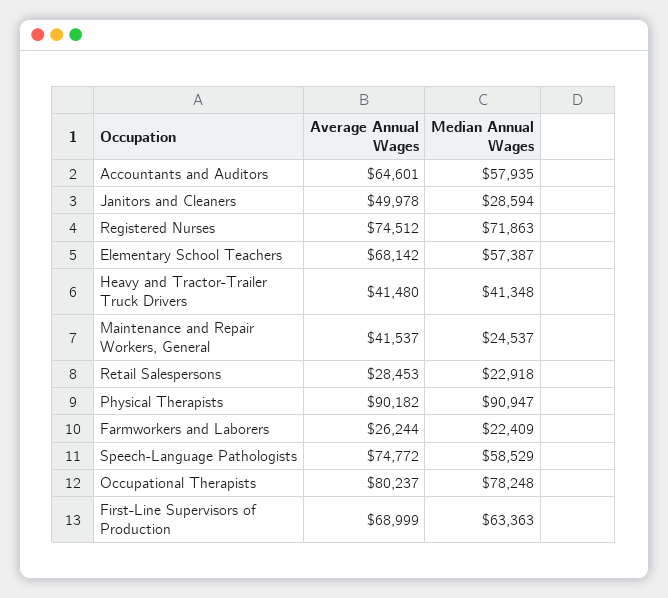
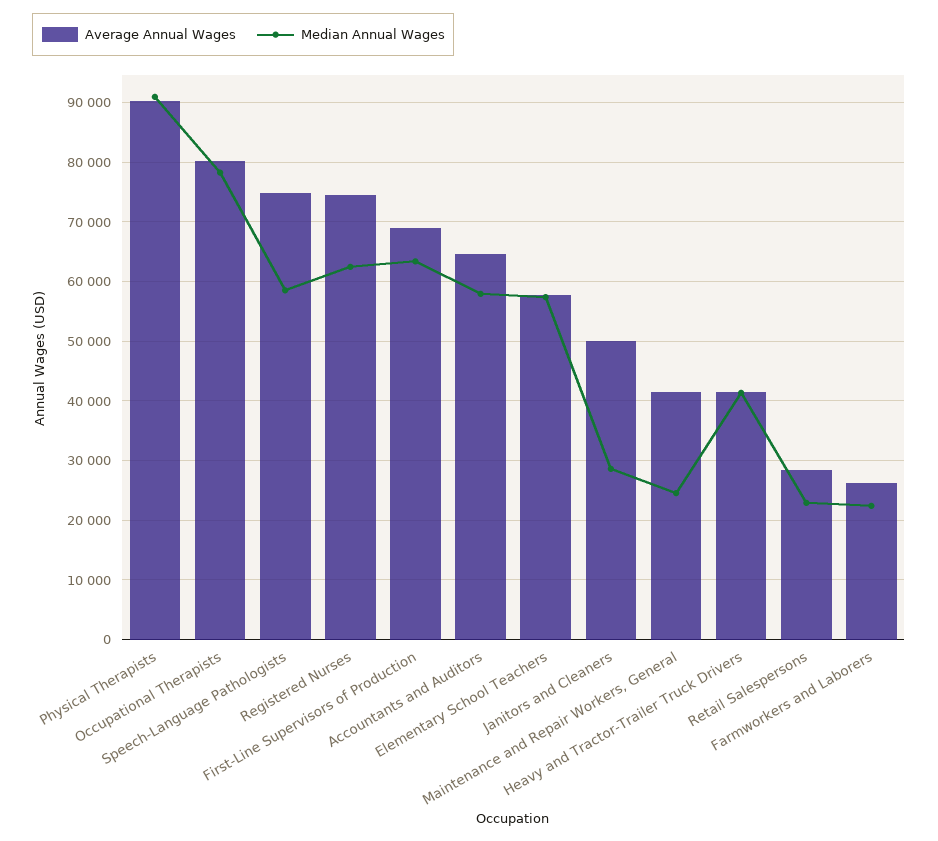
  {
    "Average Annual Wages": {
      "Accountants and Auditors": 64601,
      "Janitors and Cleaners": 49978,
      "Registered Nurses": 74512,
-     "Elementary School Teachers": 68142,
+     "Elementary School Teachers": 58000,
      "Heavy and Tractor-Trailer Truck Drivers": 41480,
      "Maintenance and Repair Workers, General": 41537,
      "Retail Salespersons": 28453,
      "Physical Therapists": 90182,
      "Farmworkers and Laborers": 26244,
      "Speech-Language Pathologists": 74772,
      "Occupational Therapists": 80237,
      "First-Line Supervisors of Production": 68999
    },
    "Median Annual Wages": {
      "Accountants and Auditors": 57935,
      "Janitors and Cleaners": 28594,
-     "Registered Nurses": 71863,
+     "Registered Nurses": 62000,
      "Elementary School Teachers": 57387,
      "Heavy and Tractor-Trailer Truck Drivers": 41348,
      "Maintenance and Repair Workers, General": 24537,
      "Retail Salespersons": 22918,
      "Physical Therapists": 90947,
      "Farmworkers and Laborers": 22409,
      "Speech-Language Pathologists": 58529,
      "Occupational Therapists": 78248,
      "First-Line Supervisors of Production": 63363
    }
  }

